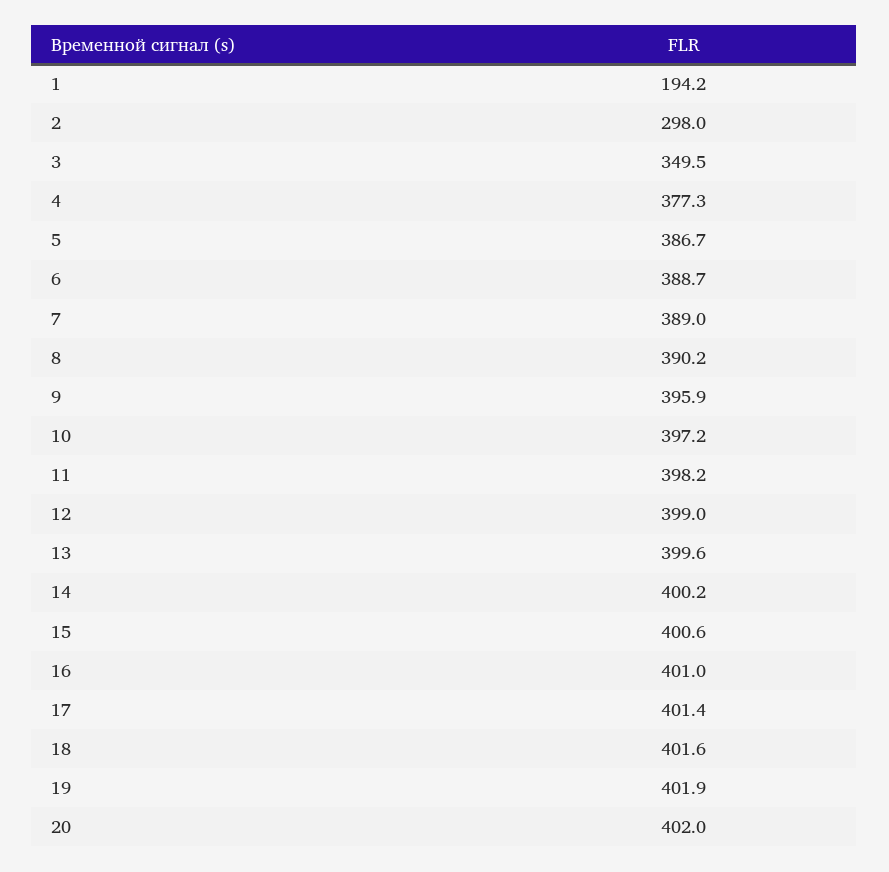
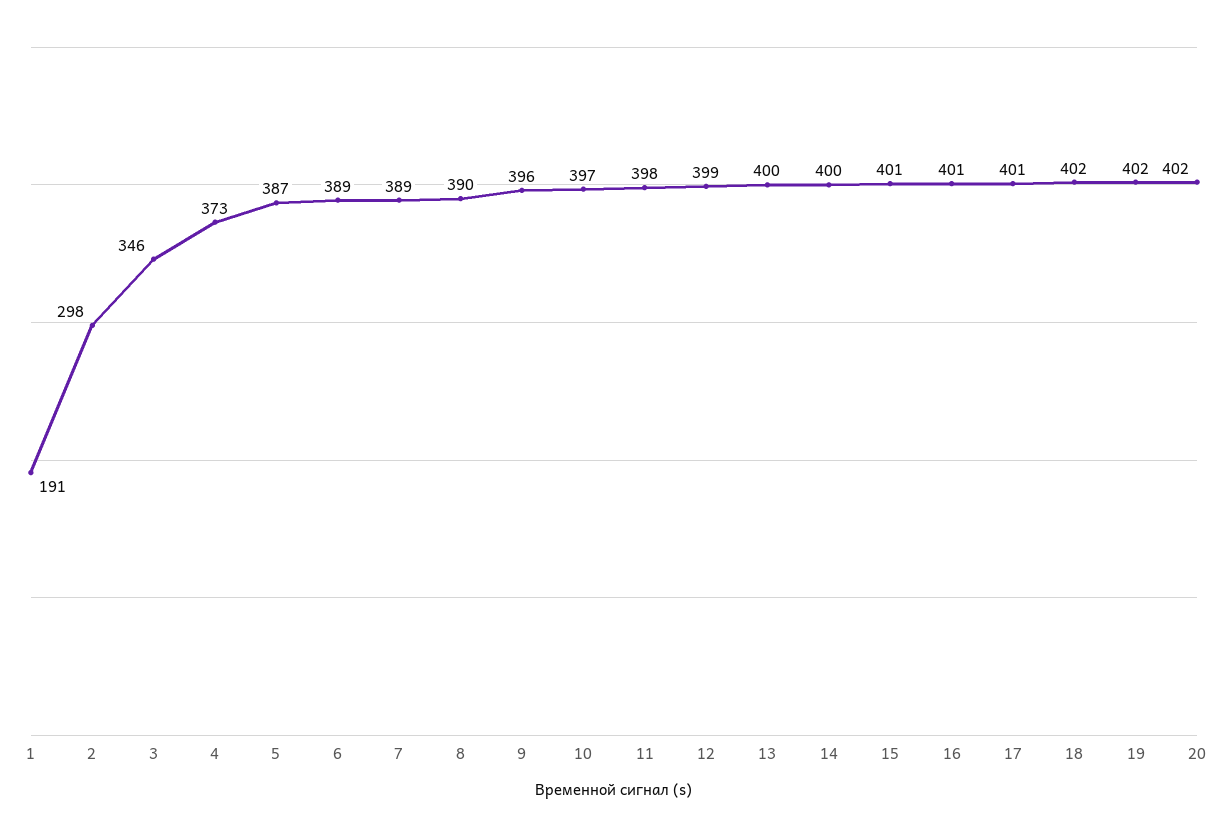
  {
-   "1": 194.2,
+   "1": 191,
    "2": 298,
-   "3": 349.5,
+   "3": 346,
-   "4": 377.3,
+   "4": 373,
    "5": 386.7,
    "6": 388.7,
    "7": 389,
    "8": 390.2,
    "9": 395.9,
    "10": 397.2,
    "11": 398.2,
    "12": 399,
    "13": 399.6,
    "14": 400.2,
    "15": 400.6,
    "16": 401,
    "17": 401.4,
    "18": 401.6,
    "19": 401.9,
    "20": 402
  }

